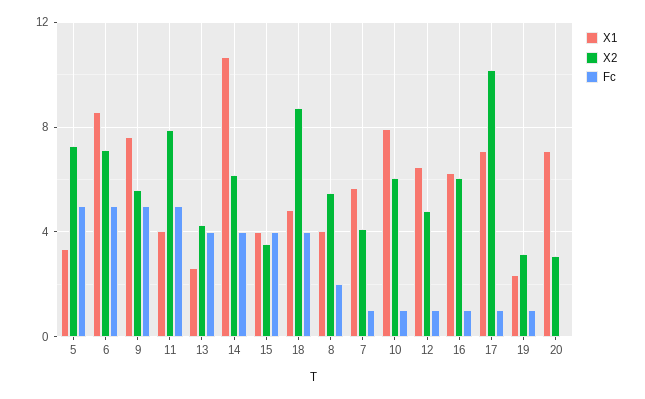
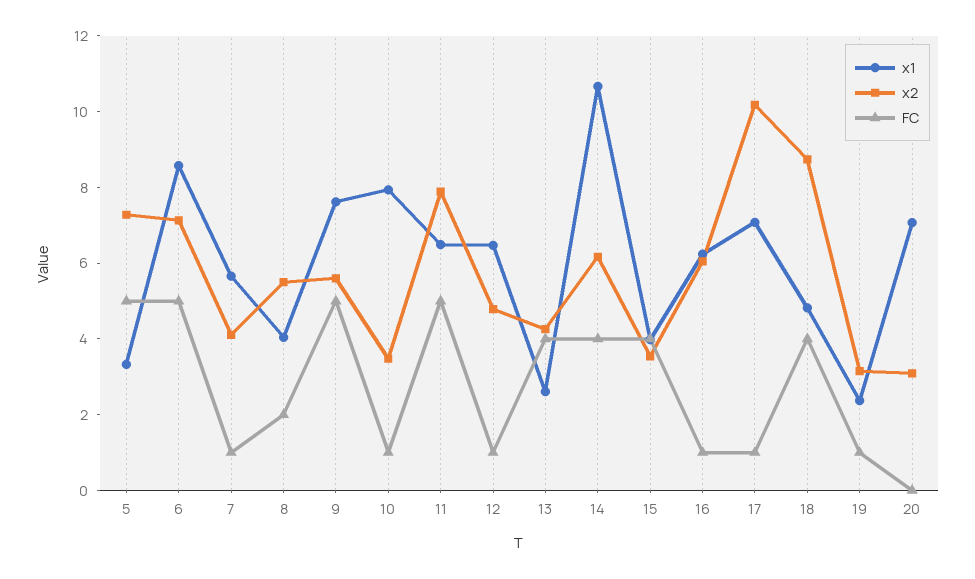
  {
    "X1": {
      "5": 3.5,
      "6": 8.5,
      "9": 7.5,
-     "11": 4,
+     "11": 6.5,
      "13": 2.5,
      "14": 10.5,
      "15": 4,
      "18": 5,
      "8": 4,
      "7": 5.5,
      "10": 8,
      "12": 6.5,
      "16": 6,
      "17": 7,
      "19": 2.5,
      "20": 7
    },
    "X2": {
      "5": 7.5,
      "6": 7,
      "9": 5.5,
      "11": 8,
      "13": 4.5,
      "14": 6,
      "15": 3.5,
      "18": 8.5,
      "8": 5.5,
      "7": 4,
-     "10": 6,
+     "10": 3.5,
      "12": 5,
      "16": 6,
      "17": 10,
      "19": 3,
      "20": 3
    },
    "Fc": {
      "5": 5,
      "6": 5,
      "9": 5,
      "11": 5,
      "13": 4,
      "14": 4,
      "15": 4,
      "18": 4,
      "8": 2,
      "7": 1,
      "10": 1,
      "12": 1,
      "16": 1,
      "17": 1,
      "19": 1,
      "20": 0
    }
  }

